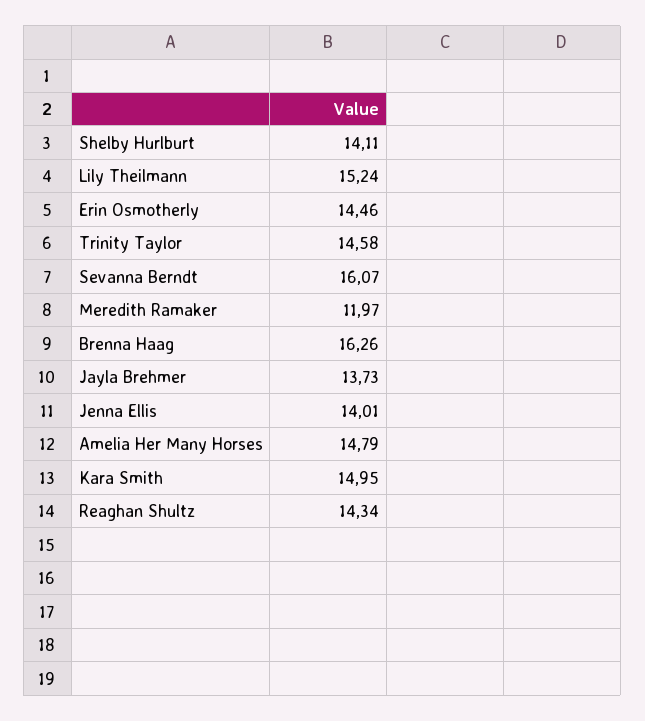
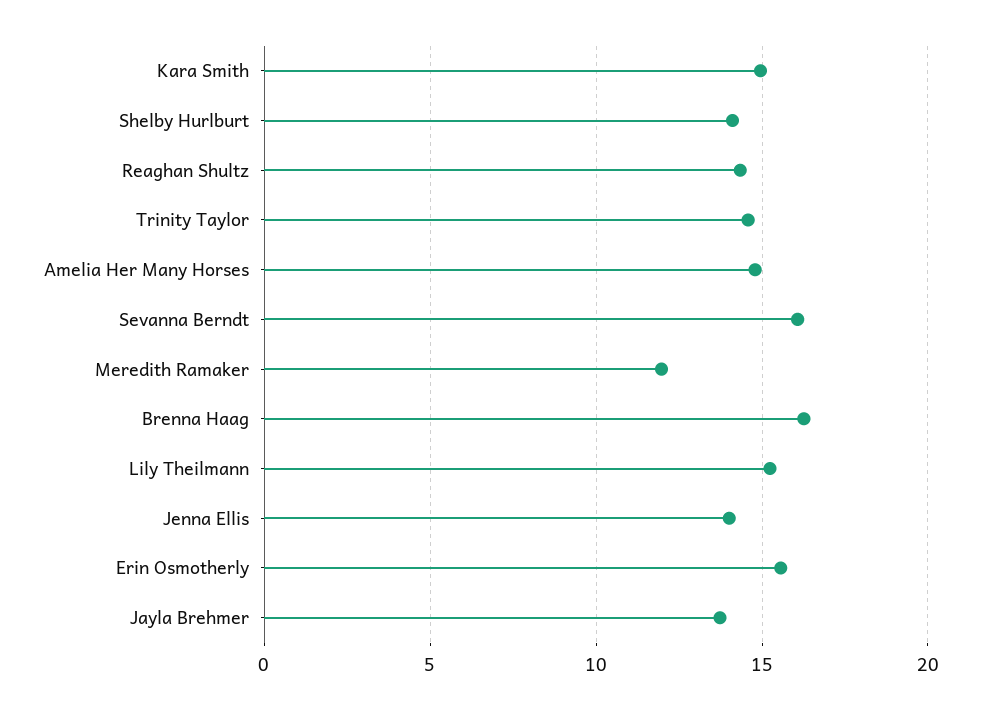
  {
    "Shelby Hurlburt": 14.11,
    "Lily Theilmann": 15.24,
-   "Erin Osmotherly": 14.46,
+   "Erin Osmotherly": 15.5,
    "Trinity Taylor": 14.58,
    "Sevanna Berndt": 16.07,
    "Meredith Ramaker": 11.97,
    "Brenna Haag": 16.26,
    "Jayla Brehmer": 13.73,
    "Jenna Ellis": 14.01,
    "Amelia Her Many Horses": 14.79,
    "Kara Smith": 14.95,
    "Reaghan Shultz": 14.34
  }

